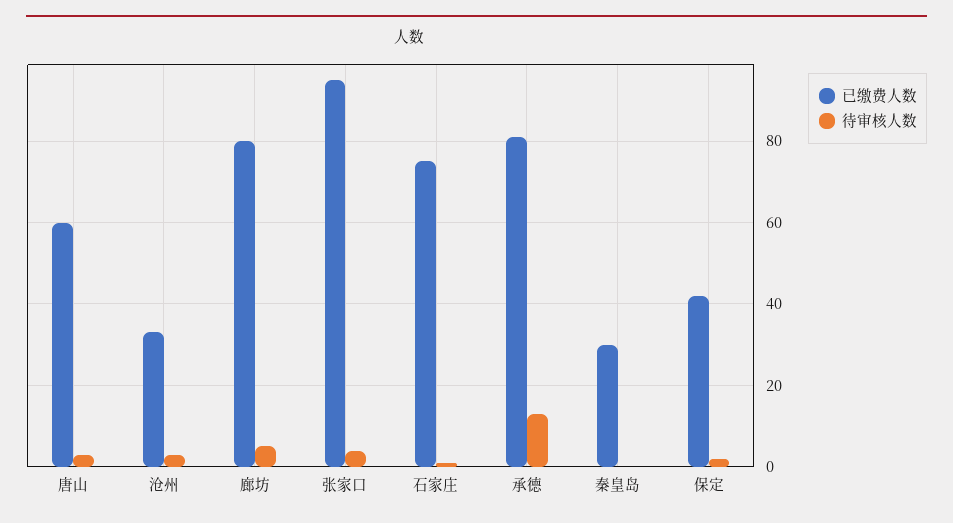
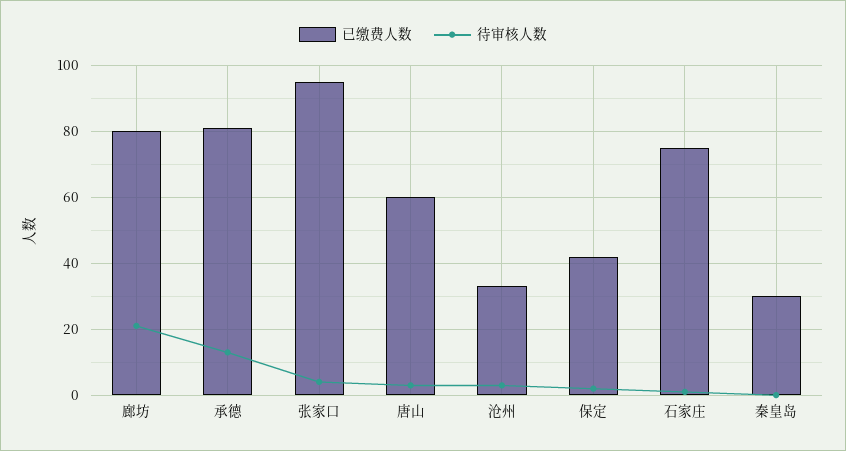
  {
    "已缴费人数": {
      "唐山": 60,
      "沧州": 35,
      "廊坊": 80,
      "张家口": 95,
      "石家庄": 75,
      "承德": 80,
      "秦皇岛": 30,
      "保定": 40
    },
    "待审核人数": {
      "唐山": 5,
      "沧州": 5,
-     "廊坊": 5,
+     "廊坊": 20,
      "张家口": 5,
      "石家庄": 0,
      "承德": 15,
      "秦皇岛": 0,
      "保定": 0
    }
  }

